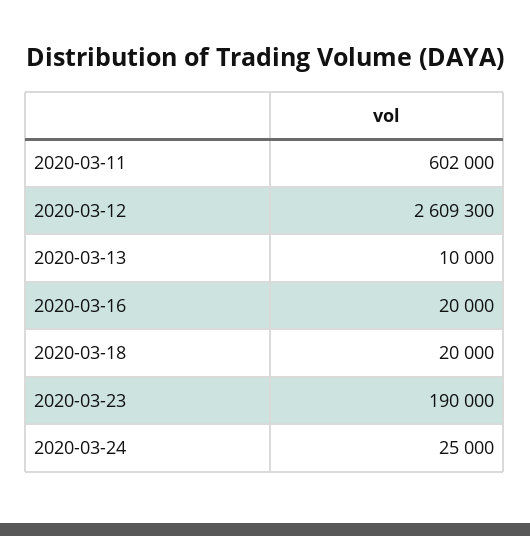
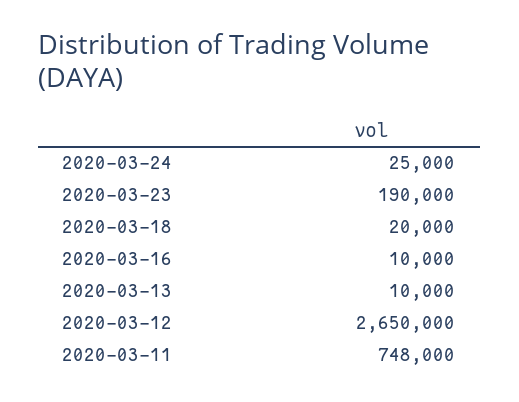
  {
-   "2020-03-11": 602000,
+   "2020-03-11": 748000,
-   "2020-03-12": 2609300,
+   "2020-03-12": 2650000,
    "2020-03-13": 10000,
-   "2020-03-16": 20000,
+   "2020-03-16": 10000,
    "2020-03-18": 20000,
    "2020-03-23": 190000,
    "2020-03-24": 25000
  }

